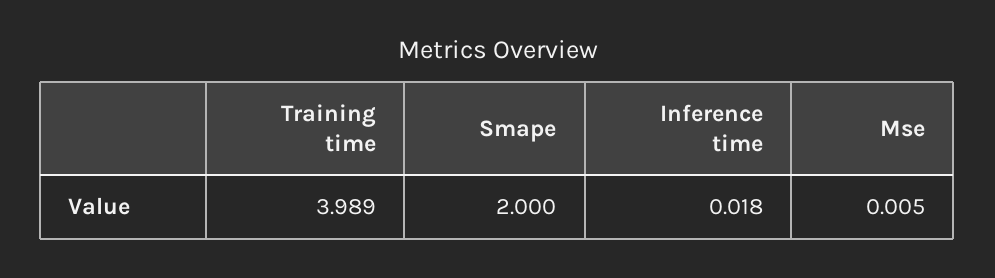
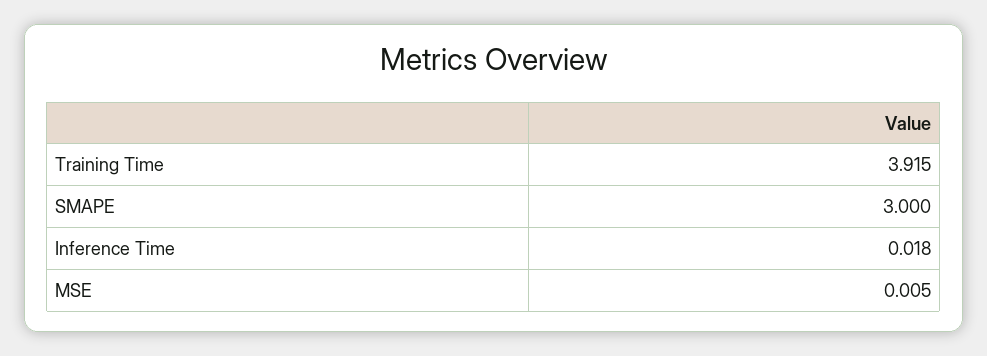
  {
-   "Training time": 3.989,
+   "Training time": 3.915,
-   "Smape": 2,
+   "Smape": 3,
    "Inference time": 0.018,
    "Mse": 0.005
  }

